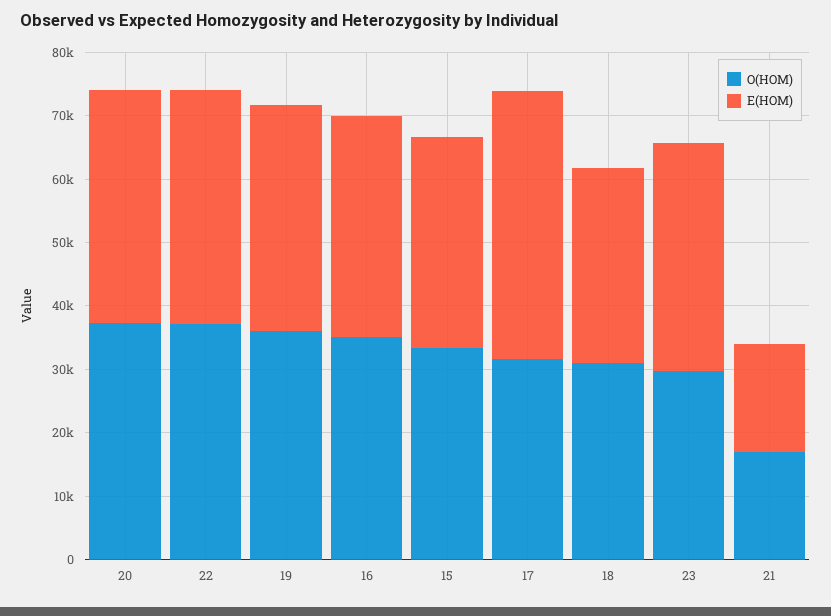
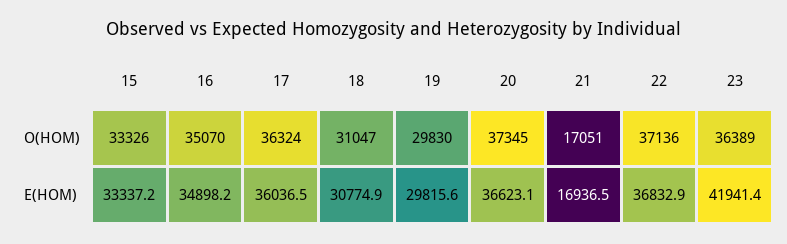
  {
    "O(HOM)": {
      "20": 37345,
      "22": 37136,
-     "19": 36000,
+     "19": 29830,
      "16": 35070,
      "15": 33326,
-     "17": 32000,
+     "17": 36324,
      "18": 31047,
-     "23": 30000,
+     "23": 36389,
      "21": 17051
    },
    "E(HOM)": {
      "20": 36623.1,
      "22": 36832.9,
-     "19": 36000,
+     "19": 29815.6,
      "16": 34898.2,
      "15": 33337.2,
-     "17": 42000,
+     "17": 36036.5,
      "18": 30774.9,
-     "23": 36000,
+     "23": 41941.4,
      "21": 16936.5
    }
  }

